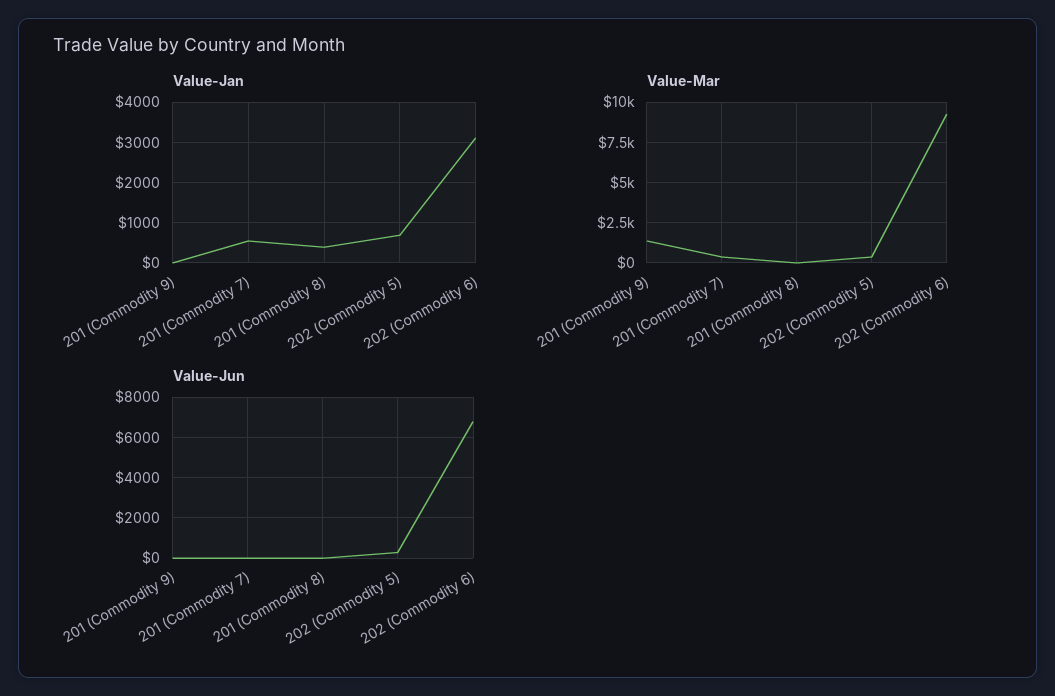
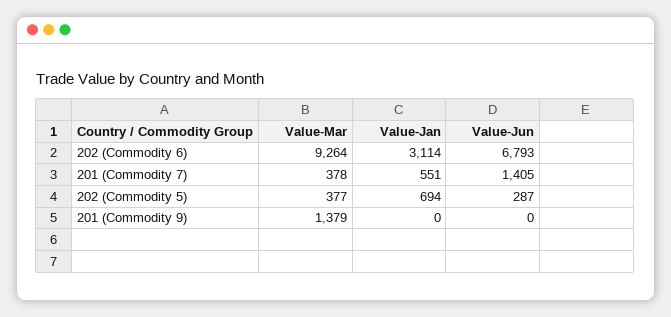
  {
    "Value-Jan": {
      "201 (Commodity 9)": 0,
      "201 (Commodity 7)": 551,
-     "201 (Commodity 8)": 400,
      "202 (Commodity 5)": 694,
      "202 (Commodity 6)": 3114
    },
    "Value-Mar": {
      "201 (Commodity 9)": 1379,
      "201 (Commodity 7)": 378,
-     "201 (Commodity 8)": 0,
      "202 (Commodity 5)": 377,
      "202 (Commodity 6)": 9264
    },
    "Value-Jun": {
      "201 (Commodity 9)": 0,
-     "201 (Commodity 7)": 0,
+     "201 (Commodity 7)": 1405,
-     "201 (Commodity 8)": 0,
      "202 (Commodity 5)": 287,
      "202 (Commodity 6)": 6793
    }
  }

